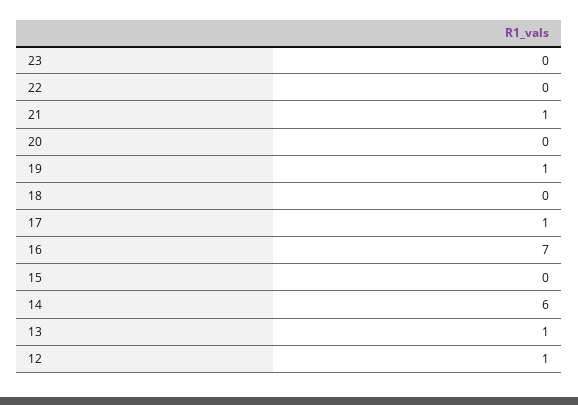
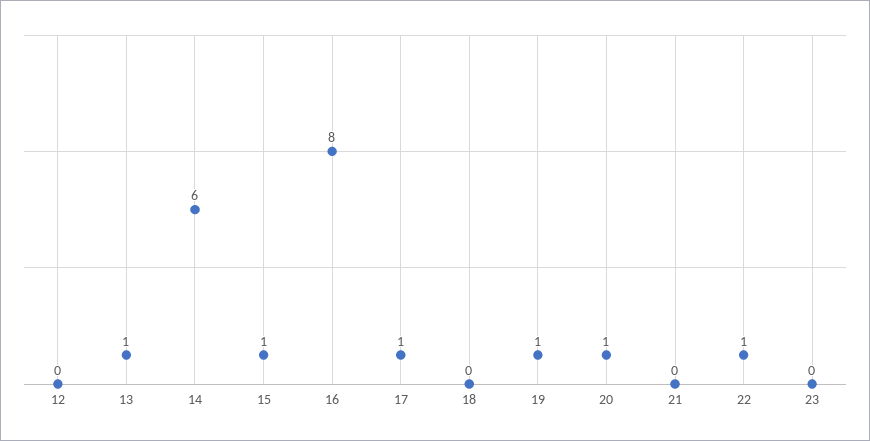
  {
    "23": 0,
-   "22": 0,
+   "22": 1,
-   "21": 1,
+   "21": 0,
-   "20": 0,
+   "20": 1,
    "19": 1,
    "18": 0,
    "17": 1,
-   "16": 7,
+   "16": 8,
-   "15": 0,
+   "15": 1,
    "14": 6,
    "13": 1,
-   "12": 1
+   "12": 0
  }

